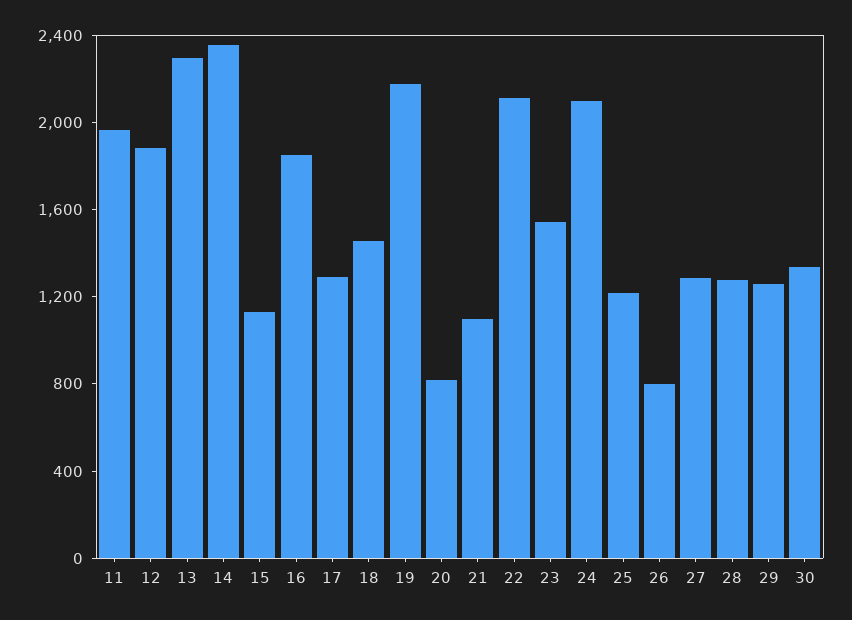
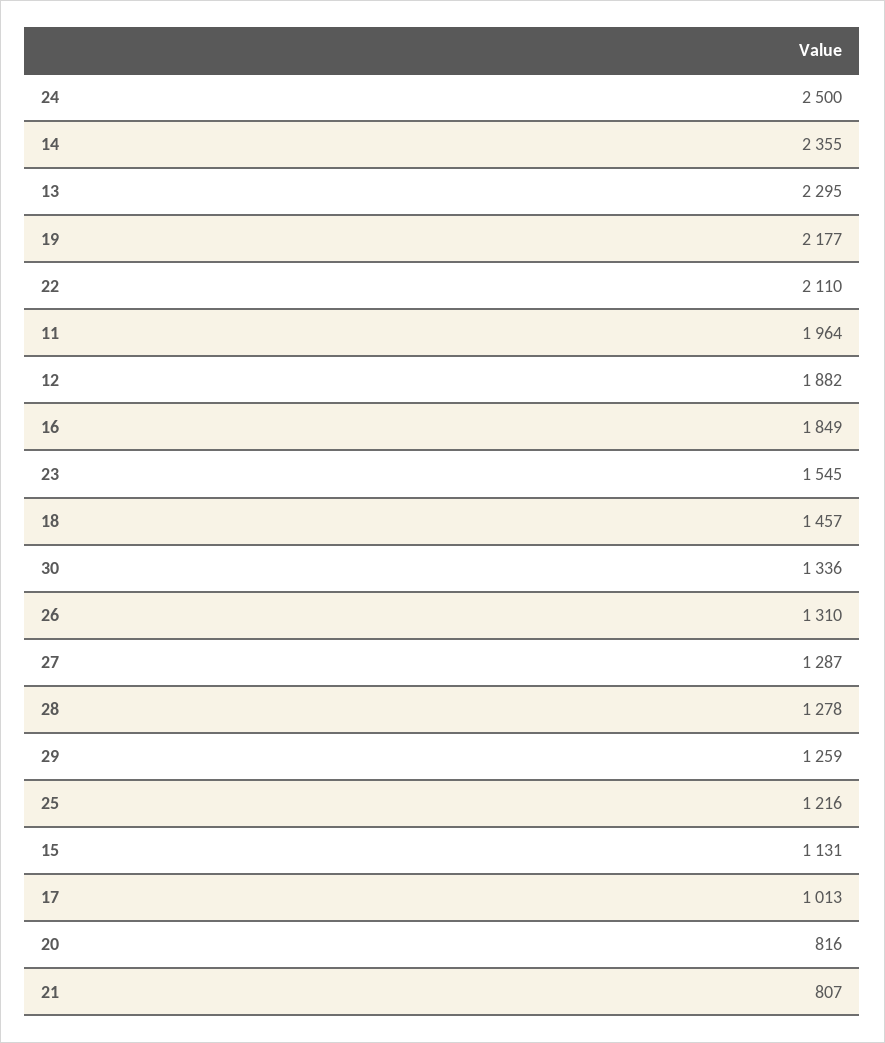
  {
    "11": 1964,
    "12": 1882,
    "13": 2295,
    "14": 2355,
    "15": 1131,
    "16": 1849,
-   "17": 1300,
+   "17": 1013,
    "18": 1457,
    "19": 2177,
    "20": 816,
-   "21": 1100,
+   "21": 807,
    "22": 2110,
    "23": 1545,
-   "24": 2100,
+   "24": 2500,
    "25": 1216,
-   "26": 800,
+   "26": 1310,
    "27": 1287,
    "28": 1278,
    "29": 1259,
    "30": 1336
  }

